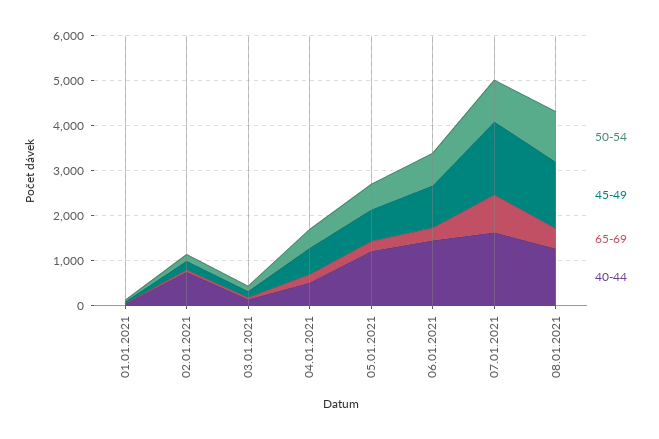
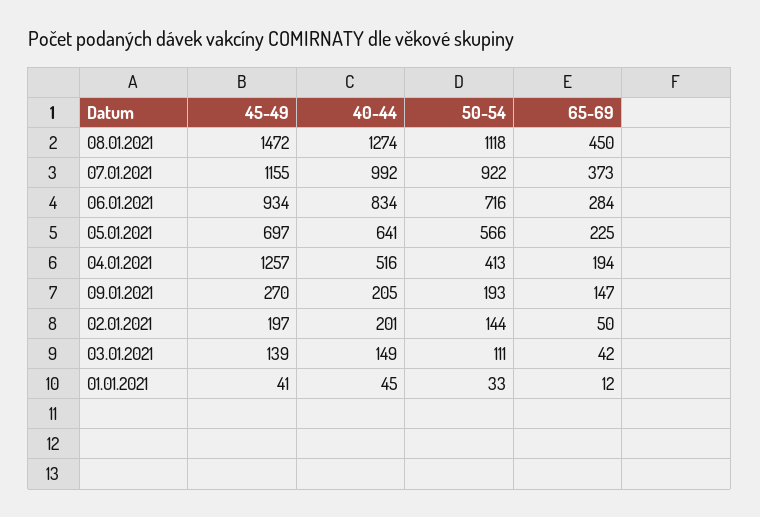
  {
    "50-54": {
      "01.01.2021": 33,
      "02.01.2021": 144,
      "03.01.2021": 111,
      "04.01.2021": 413,
      "05.01.2021": 566,
      "06.01.2021": 716,
      "07.01.2021": 922,
-     "08.01.2021": 1118
+     "08.01.2021": 1118,
+     "09.01.2021": 193
    },
    "45-49": {
      "01.01.2021": 41,
      "02.01.2021": 197,
      "03.01.2021": 139,
-     "04.01.2021": 600,
+     "04.01.2021": 1257,
      "05.01.2021": 697,
      "06.01.2021": 934,
-     "07.01.2021": 1600,
+     "07.01.2021": 1155,
-     "08.01.2021": 1472
+     "08.01.2021": 1472,
+     "09.01.2021": 270
    },
    "65-69": {
      "01.01.2021": 12,
      "02.01.2021": 50,
      "03.01.2021": 42,
      "04.01.2021": 194,
      "05.01.2021": 225,
      "06.01.2021": 284,
-     "07.01.2021": 800,
+     "07.01.2021": 373,
-     "08.01.2021": 450
+     "08.01.2021": 450,
+     "09.01.2021": 147
    },
    "40-44": {
      "01.01.2021": 45,
-     "02.01.2021": 800,
+     "02.01.2021": 201,
      "03.01.2021": 149,
      "04.01.2021": 516,
-     "05.01.2021": 1200,
+     "05.01.2021": 641,
-     "06.01.2021": 1400,
+     "06.01.2021": 834,
-     "07.01.2021": 1600,
+     "07.01.2021": 992,
-     "08.01.2021": 1274
+     "08.01.2021": 1274,
+     "09.01.2021": 205
    }
  }

